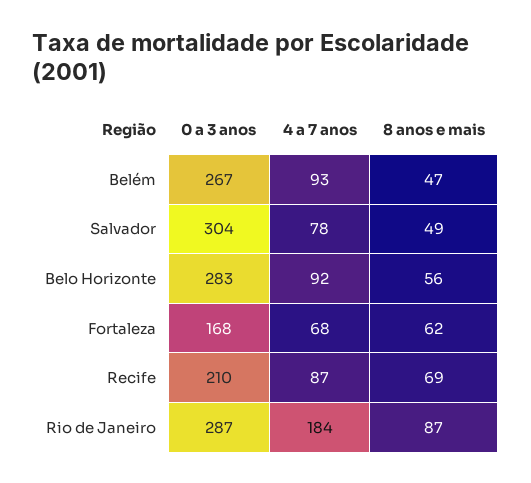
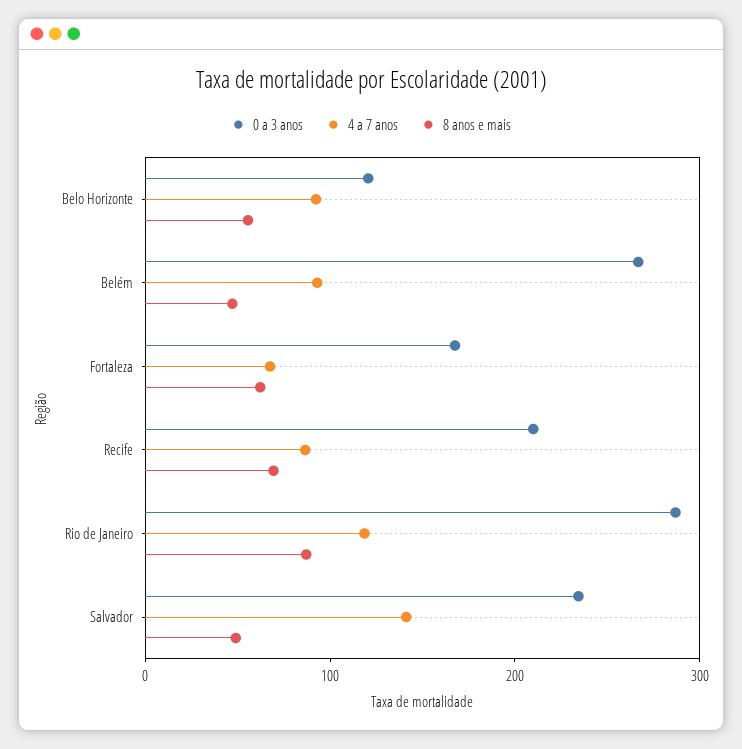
  {
    "0 a 3 anos": {
      "Belém": 267,
-     "Salvador": 304,
+     "Salvador": 240,
-     "Belo Horizonte": 283,
+     "Belo Horizonte": 120,
      "Fortaleza": 168,
      "Recife": 210,
      "Rio de Janeiro": 287
    },
    "4 a 7 anos": {
      "Belém": 93,
-     "Salvador": 78,
+     "Salvador": 140,
      "Belo Horizonte": 92,
      "Fortaleza": 68,
      "Recife": 87,
-     "Rio de Janeiro": 184
+     "Rio de Janeiro": 120
    },
    "8 anos e mais": {
      "Belém": 47,
      "Salvador": 49,
      "Belo Horizonte": 56,
      "Fortaleza": 62,
      "Recife": 69,
      "Rio de Janeiro": 87
    }
  }

